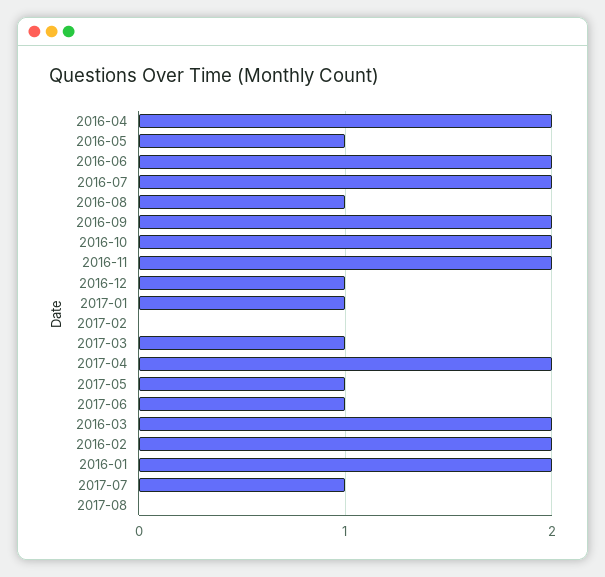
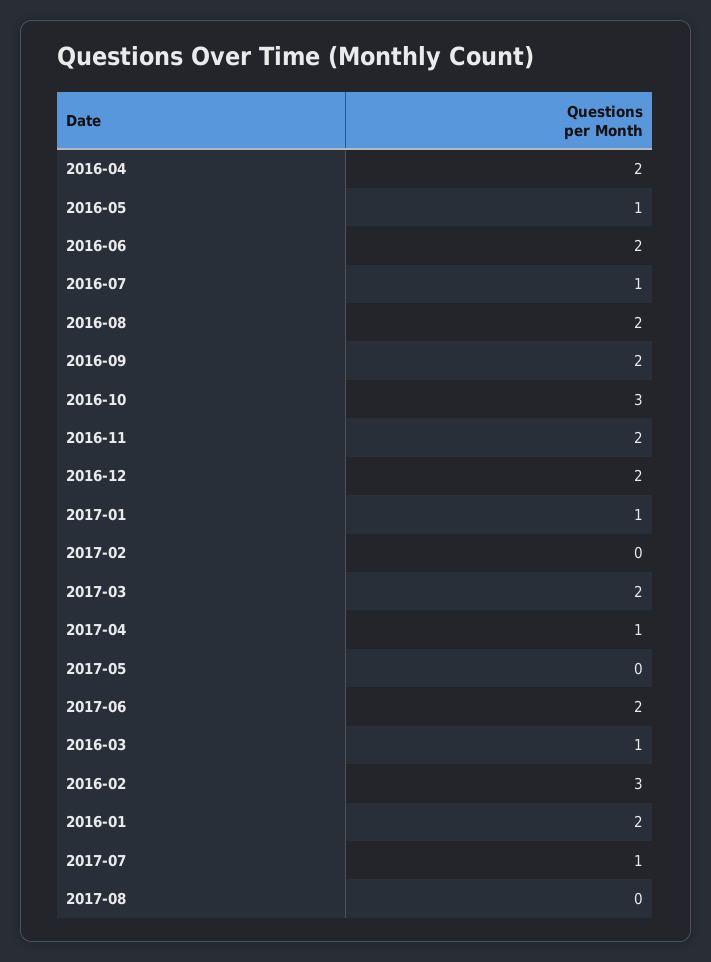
  {
    "2016-04": 2,
    "2016-05": 1,
    "2016-06": 2,
-   "2016-07": 2,
+   "2016-07": 1,
-   "2016-08": 1,
+   "2016-08": 2,
    "2016-09": 2,
-   "2016-10": 2,
+   "2016-10": 3,
    "2016-11": 2,
-   "2016-12": 1,
+   "2016-12": 2,
    "2017-01": 1,
    "2017-02": 0,
-   "2017-03": 1,
+   "2017-03": 2,
-   "2017-04": 2,
+   "2017-04": 1,
-   "2017-05": 1,
+   "2017-05": 0,
-   "2017-06": 1,
+   "2017-06": 2,
-   "2016-03": 2,
+   "2016-03": 1,
-   "2016-02": 2,
+   "2016-02": 3,
    "2016-01": 2,
    "2017-07": 1,
    "2017-08": 0
  }

